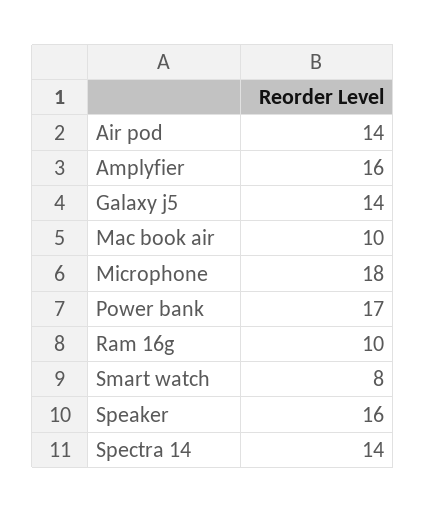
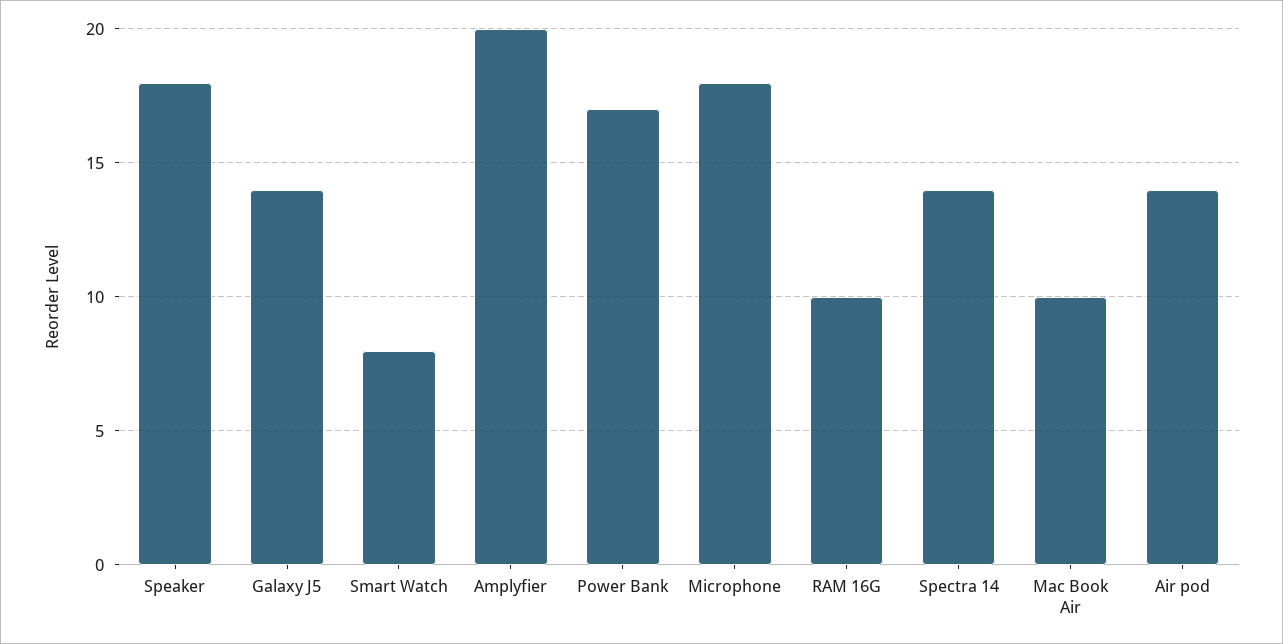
  {
    "Air pod": 14,
-   "Amplyfier": 16,
+   "Amplyfier": 20,
    "Galaxy j5": 14,
    "Mac book air": 10,
    "Microphone": 18,
    "Power bank": 17,
    "Ram 16g": 10,
    "Smart watch": 8,
-   "Speaker": 16,
+   "Speaker": 18,
    "Spectra 14": 14
  }

